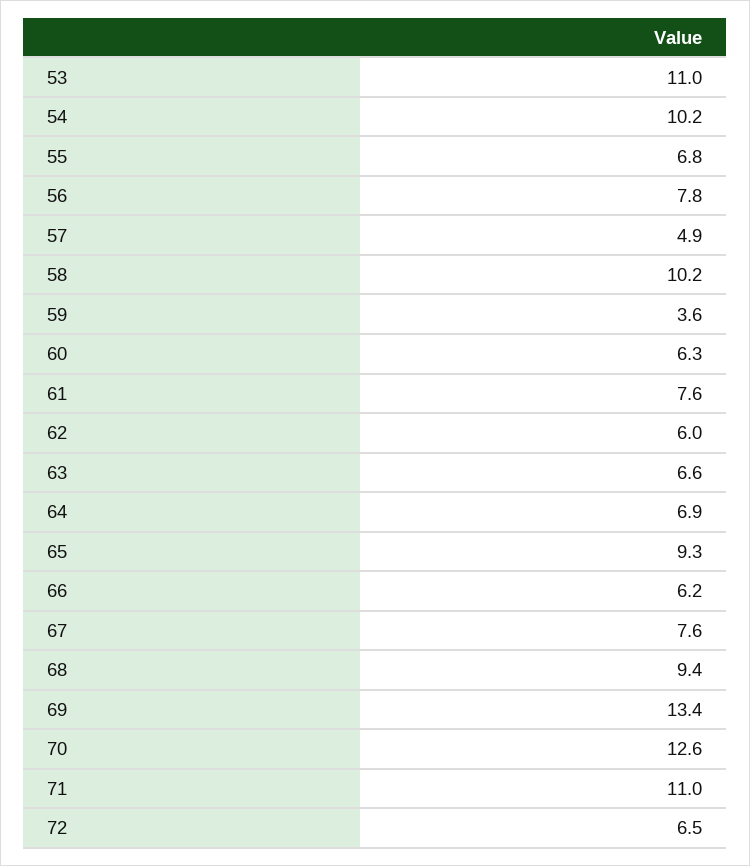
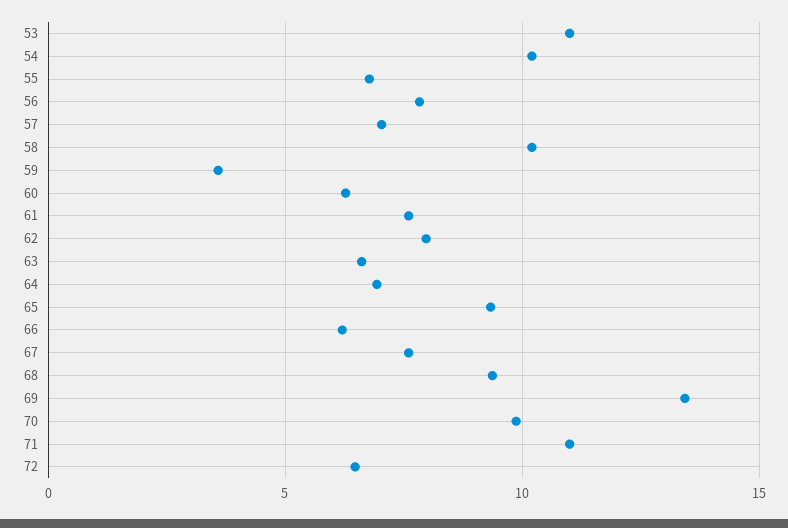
  {
    "53": 11,
    "54": 10.2,
    "55": 6.8,
    "56": 7.8,
-   "57": 4.9,
+   "57": 7,
    "58": 10.2,
    "59": 3.6,
    "60": 6.3,
    "61": 7.6,
-   "62": 6,
+   "62": 8,
    "63": 6.6,
    "64": 6.9,
    "65": 9.3,
    "66": 6.2,
    "67": 7.6,
    "68": 9.4,
    "69": 13.4,
-   "70": 12.6,
+   "70": 10,
    "71": 11,
    "72": 6.5
  }

